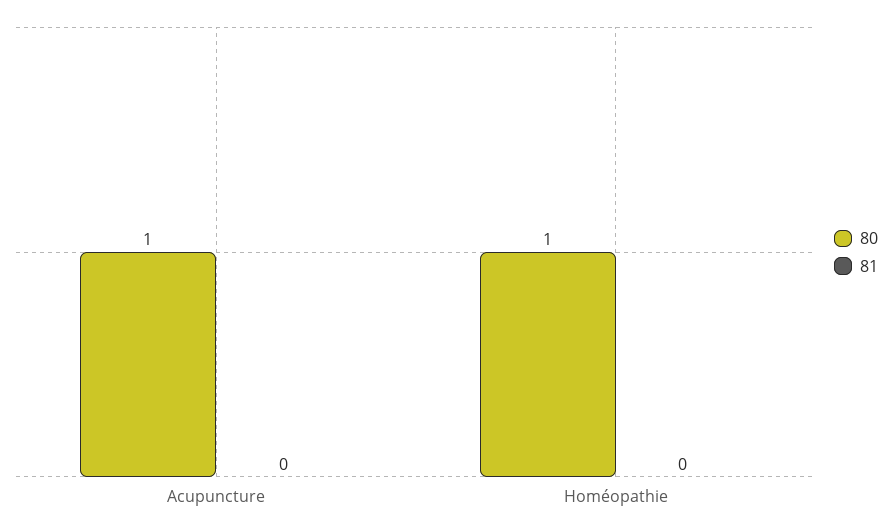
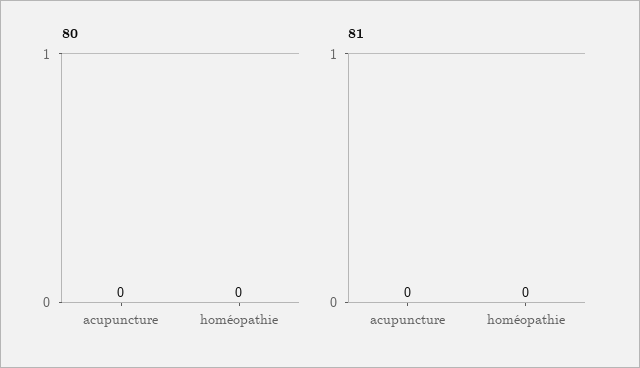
  {
    "80": {
-     "Acupuncture": 1,
+     "Acupuncture": 0,
-     "Homéopathie": 1
+     "Homéopathie": 0
    },
    "81": {
      "Acupuncture": 0,
      "Homéopathie": 0
    }
  }

